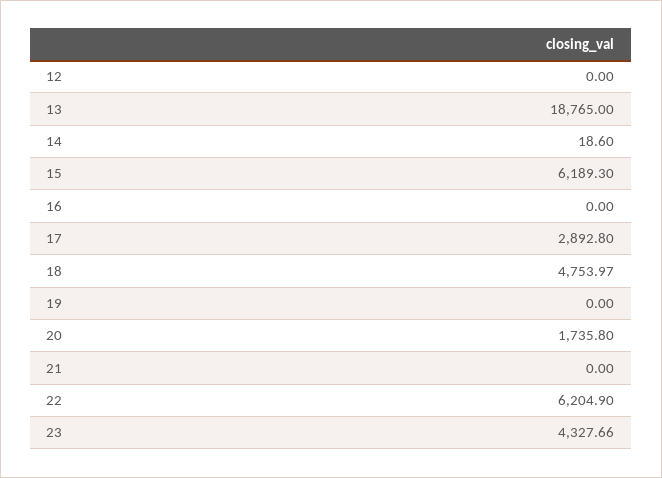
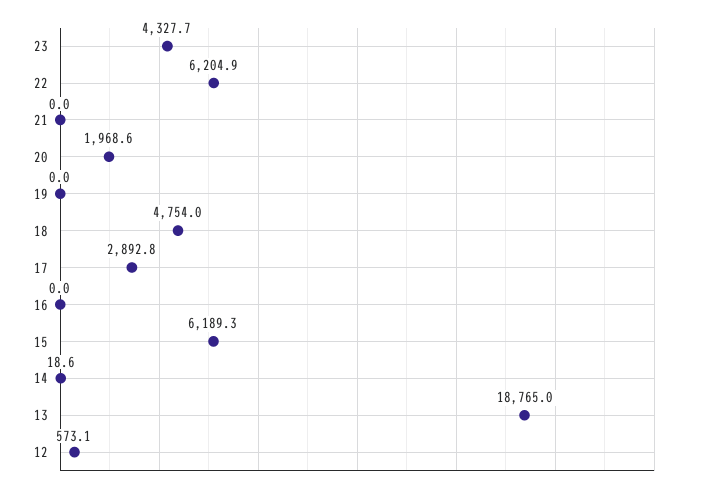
  {
-   "12": 0,
+   "12": 573.1,
    "13": 18765,
    "14": 18.6,
    "15": 6189.3,
    "16": 0,
    "17": 2892.8,
    "18": 4753.97,
    "19": 0,
-   "20": 1735.8,
+   "20": 1968.6,
    "21": 0,
    "22": 6204.9,
    "23": 4327.66
  }

